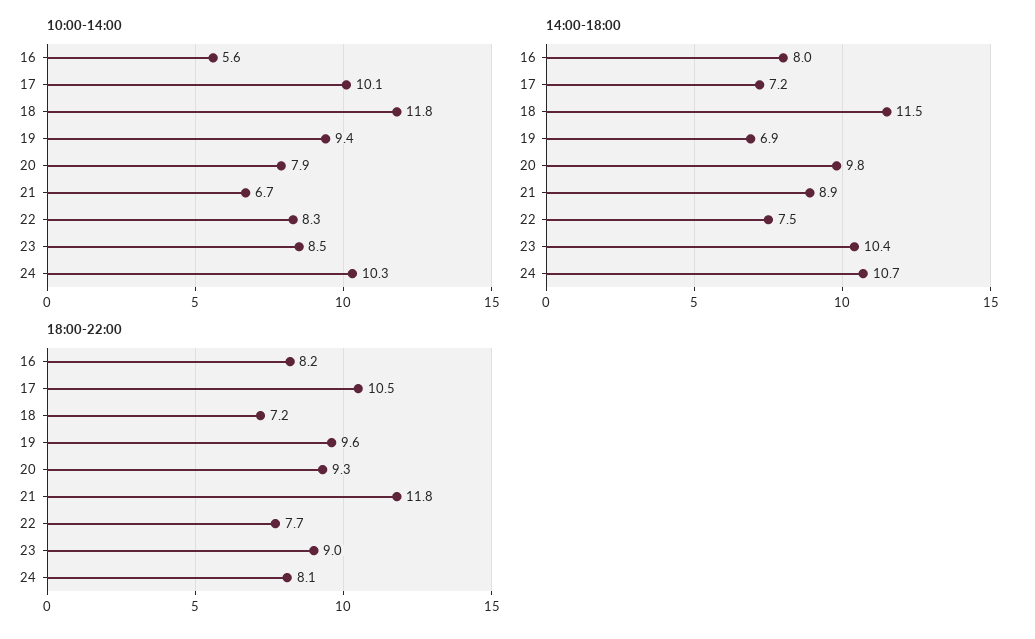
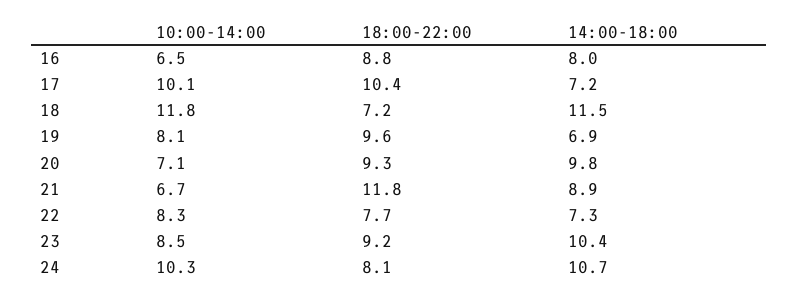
  {
    "10:00-14:00": {
-     "16": 5.6,
+     "16": 6.5,
      "17": 10.1,
      "18": 11.8,
-     "19": 9.4,
+     "19": 8.1,
-     "20": 7.9,
+     "20": 7.1,
      "21": 6.7,
      "22": 8.3,
      "23": 8.5,
      "24": 10.3
    },
    "14:00-18:00": {
      "16": 8,
      "17": 7.2,
      "18": 11.5,
      "19": 6.9,
      "20": 9.8,
      "21": 8.9,
-     "22": 7.5,
+     "22": 7.3,
      "23": 10.4,
      "24": 10.7
    },
    "18:00-22:00": {
-     "16": 8.2,
+     "16": 8.8,
-     "17": 10.5,
+     "17": 10.4,
      "18": 7.2,
      "19": 9.6,
      "20": 9.3,
      "21": 11.8,
      "22": 7.7,
-     "23": 9,
+     "23": 9.2,
      "24": 8.1
    }
  }

